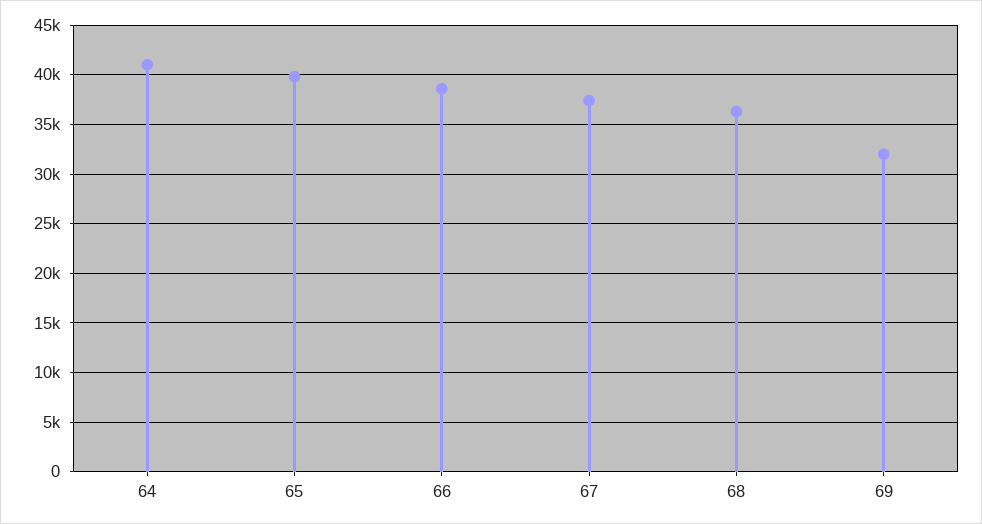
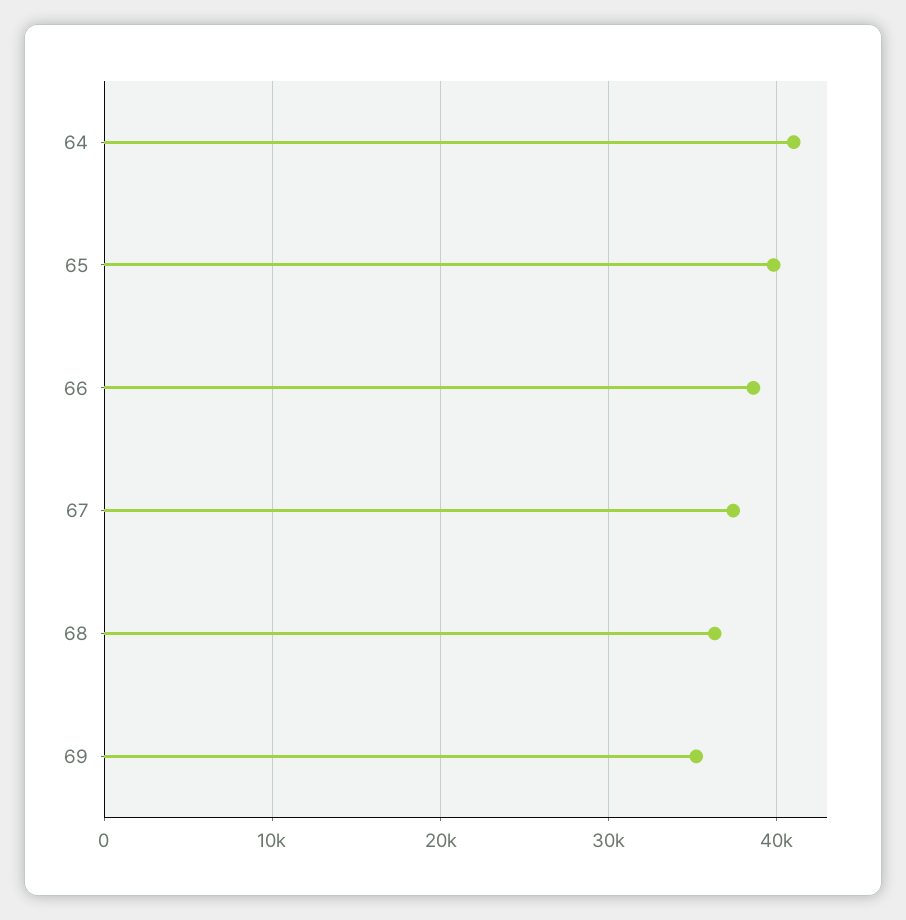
  {
    "64": 41000,
    "65": 40000,
    "66": 39000,
    "67": 37000,
    "68": 36000,
-   "69": 32000
+   "69": 35000
  }

